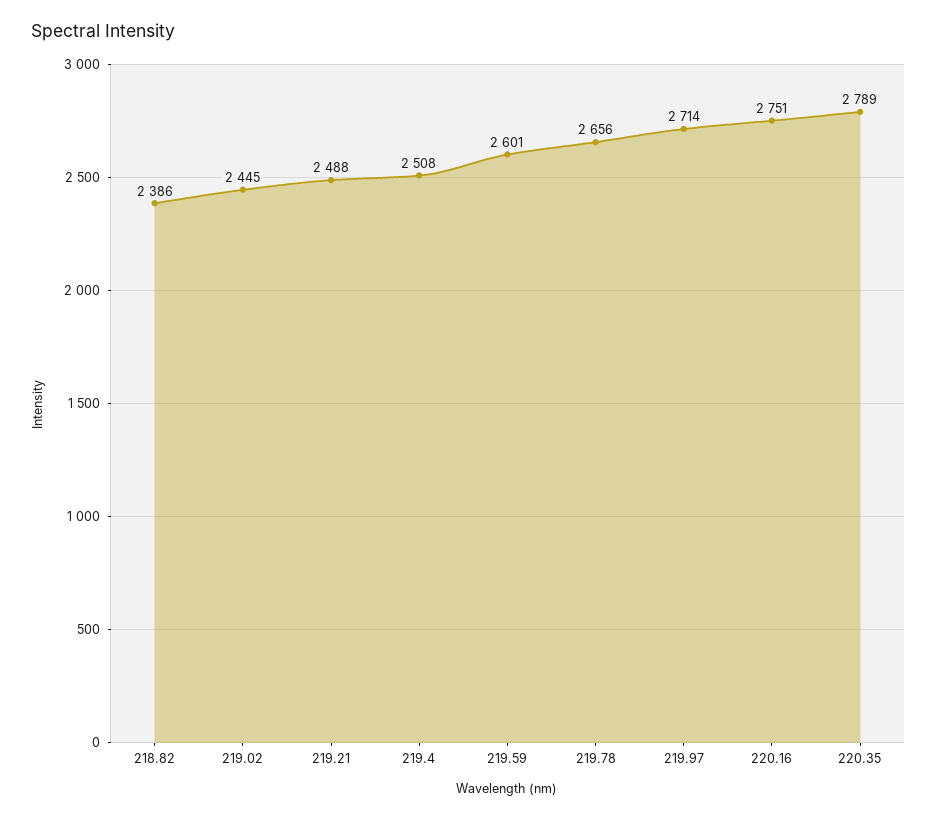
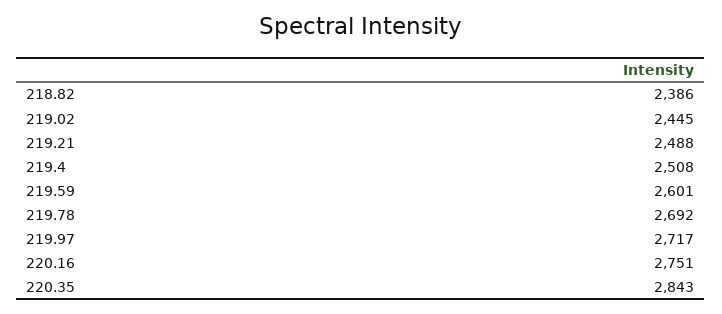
  {
    "218.82": 2386,
    "219.02": 2445,
    "219.21": 2488,
    "219.4": 2508,
    "219.59": 2601,
-   "219.78": 2656,
+   "219.78": 2692,
-   "219.97": 2714,
+   "219.97": 2717,
    "220.16": 2751,
-   "220.35": 2789
+   "220.35": 2843
  }

